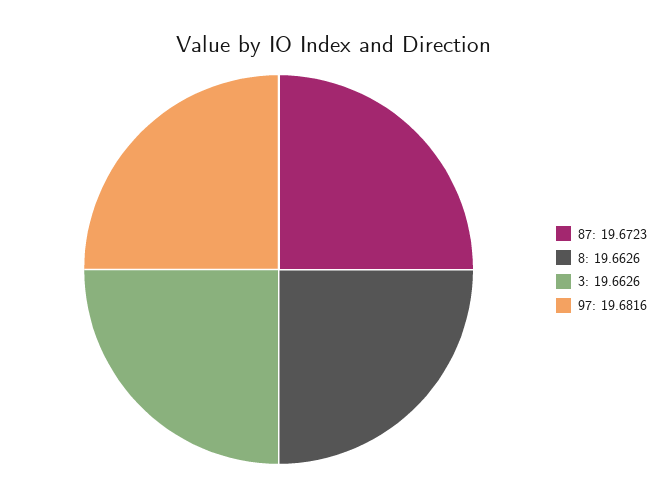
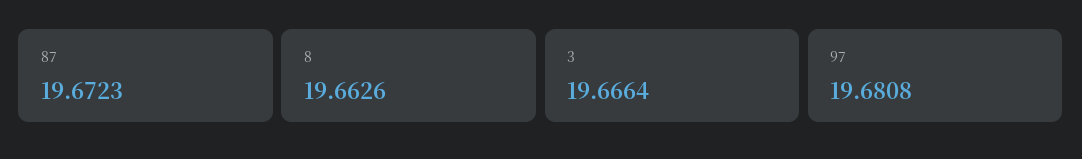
  {
    "87": 19.6723,
    "8": 19.6626,
-   "3": 19.6626,
+   "3": 19.6664,
-   "97": 19.6816
+   "97": 19.6808
  }

